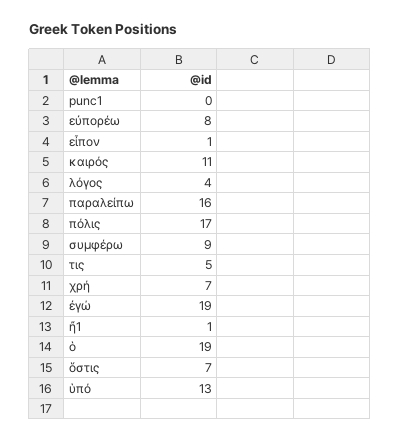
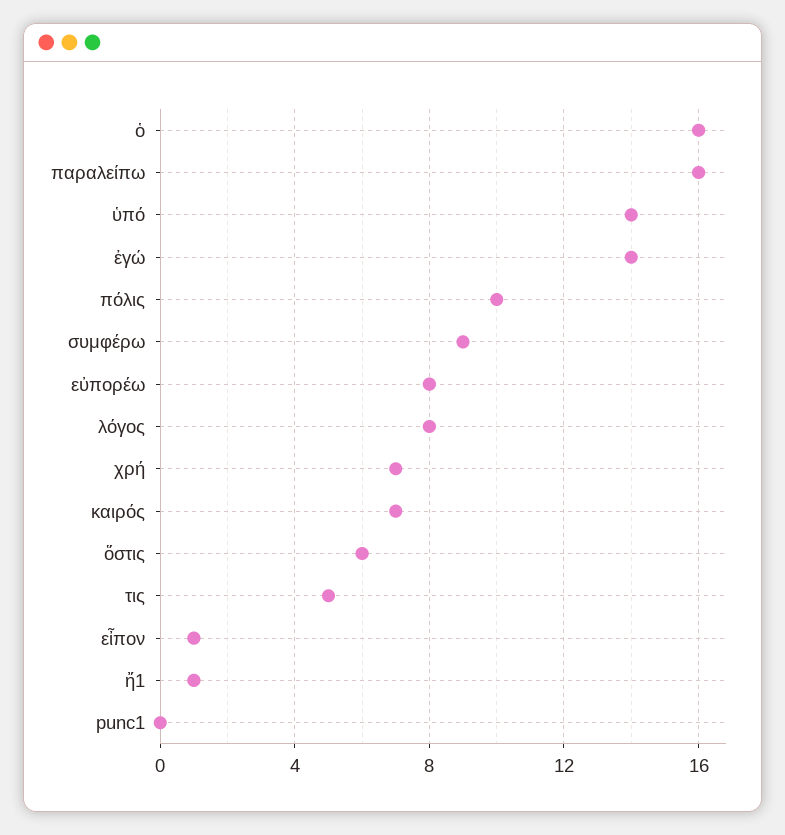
  {
    "punc1": 0,
    "εὐπορέω": 8,
    "εἶπον": 1,
-   "καιρός": 11,
+   "καιρός": 7,
-   "λόγος": 4,
+   "λόγος": 8,
    "παραλείπω": 16,
-   "πόλις": 17,
+   "πόλις": 10,
    "συμφέρω": 9,
    "τις": 5,
    "χρή": 7,
-   "ἐγώ": 19,
+   "ἐγώ": 14,
    "ἤ1": 1,
-   "ὁ": 19,
+   "ὁ": 16,
-   "ὅστις": 7,
+   "ὅστις": 6,
-   "ὑπό": 13
+   "ὑπό": 14
  }

